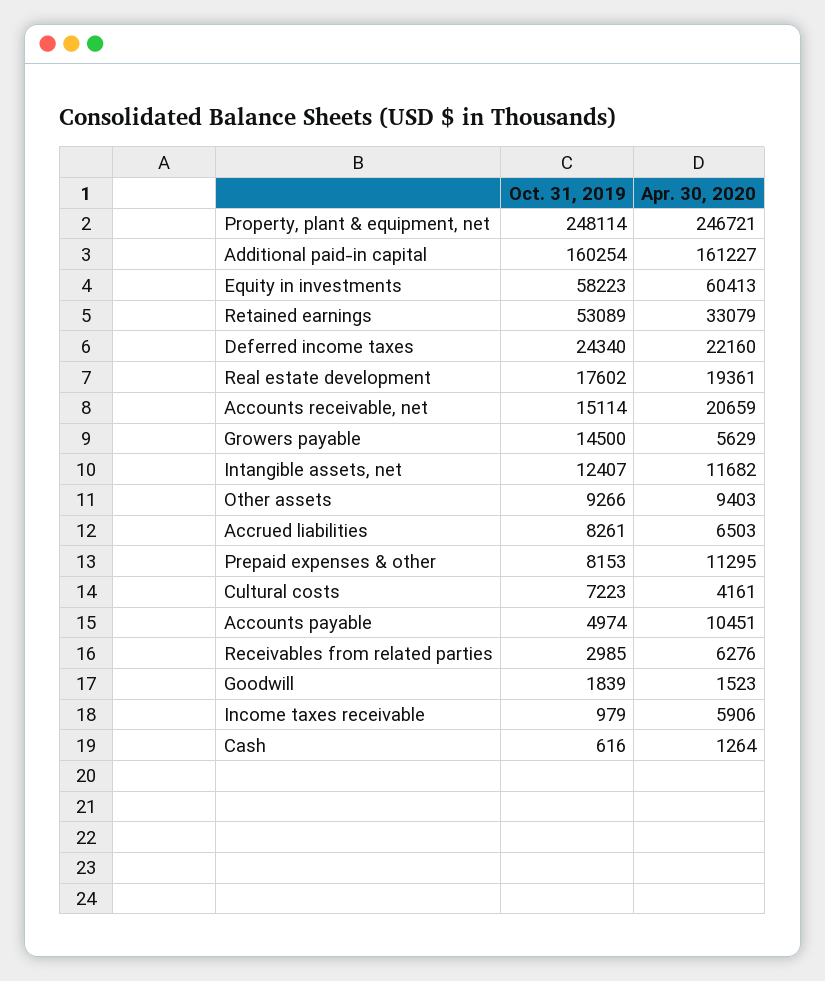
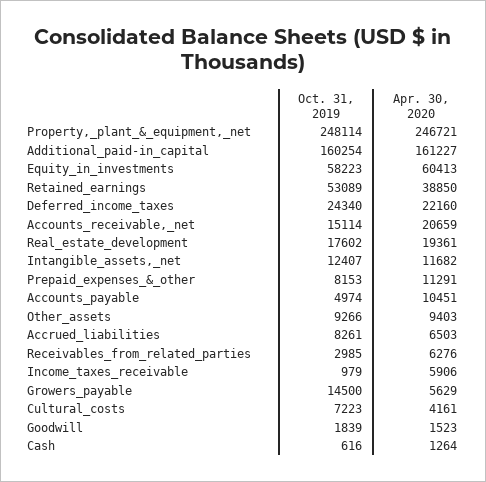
  {
    "Oct. 31, 2019": {
      "Property, plant & equipment, net": 248114,
      "Additional paid-in capital": 160254,
      "Equity in investments": 58223,
      "Retained earnings": 53089,
      "Deferred income taxes": 24340,
      "Real estate development": 17602,
      "Accounts receivable, net": 15114,
      "Growers payable": 14500,
      "Intangible assets, net": 12407,
      "Other assets": 9266,
      "Accrued liabilities": 8261,
      "Prepaid expenses & other": 8153,
      "Cultural costs": 7223,
      "Accounts payable": 4974,
      "Receivables from related parties": 2985,
      "Goodwill": 1839,
      "Income taxes receivable": 979,
      "Cash": 616
    },
    "Apr. 30, 2020": {
      "Property, plant & equipment, net": 246721,
      "Additional paid-in capital": 161227,
      "Equity in investments": 60413,
-     "Retained earnings": 33079,
+     "Retained earnings": 38850,
      "Deferred income taxes": 22160,
      "Real estate development": 19361,
      "Accounts receivable, net": 20659,
      "Growers payable": 5629,
      "Intangible assets, net": 11682,
      "Other assets": 9403,
      "Accrued liabilities": 6503,
-     "Prepaid expenses & other": 11295,
+     "Prepaid expenses & other": 11291,
      "Cultural costs": 4161,
      "Accounts payable": 10451,
      "Receivables from related parties": 6276,
      "Goodwill": 1523,
      "Income taxes receivable": 5906,
      "Cash": 1264
    }
  }

